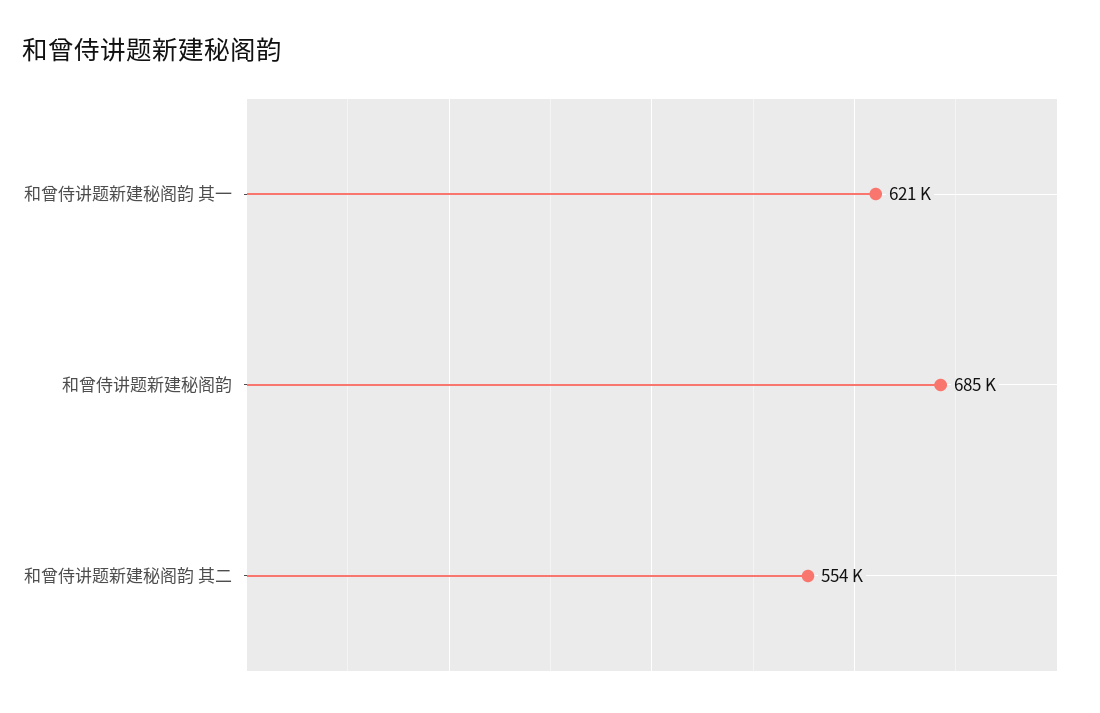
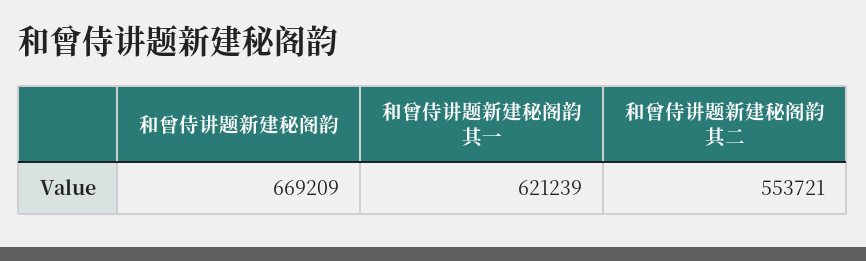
  {
    "和曾侍讲题新建秘阁韵 其一": 621239,
-   "和曾侍讲题新建秘阁韵": 685000,
+   "和曾侍讲题新建秘阁韵": 669209,
    "和曾侍讲题新建秘阁韵 其二": 553721
  }

